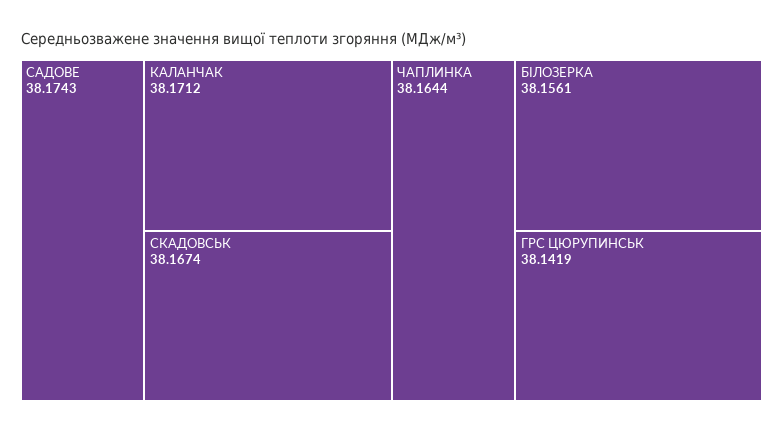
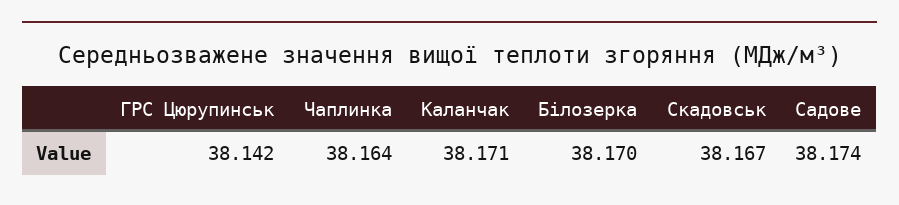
  {
    "САДОВЕ": 38.1743,
    "КАЛАНЧАК": 38.1712,
    "СКАДОВСЬК": 38.1674,
    "ЧАПЛИНКА": 38.1644,
-   "БІЛОЗЕРКА": 38.1561,
+   "БІЛОЗЕРКА": 38.17,
    "ГРС ЦЮРУПИНСЬК": 38.1419
  }

